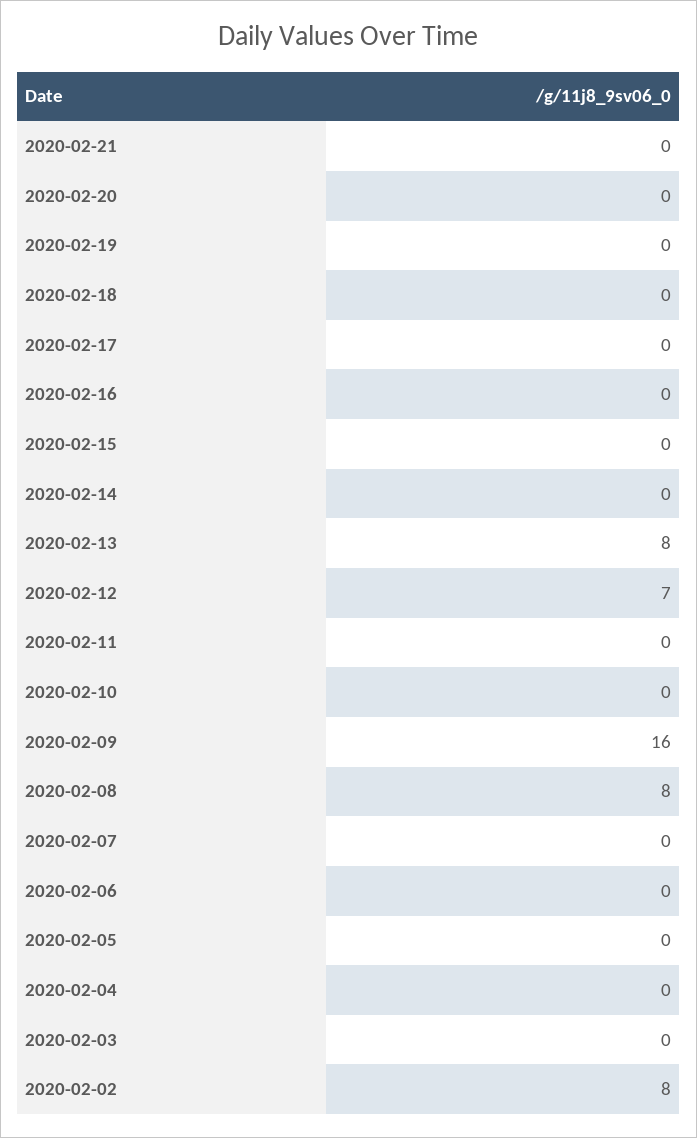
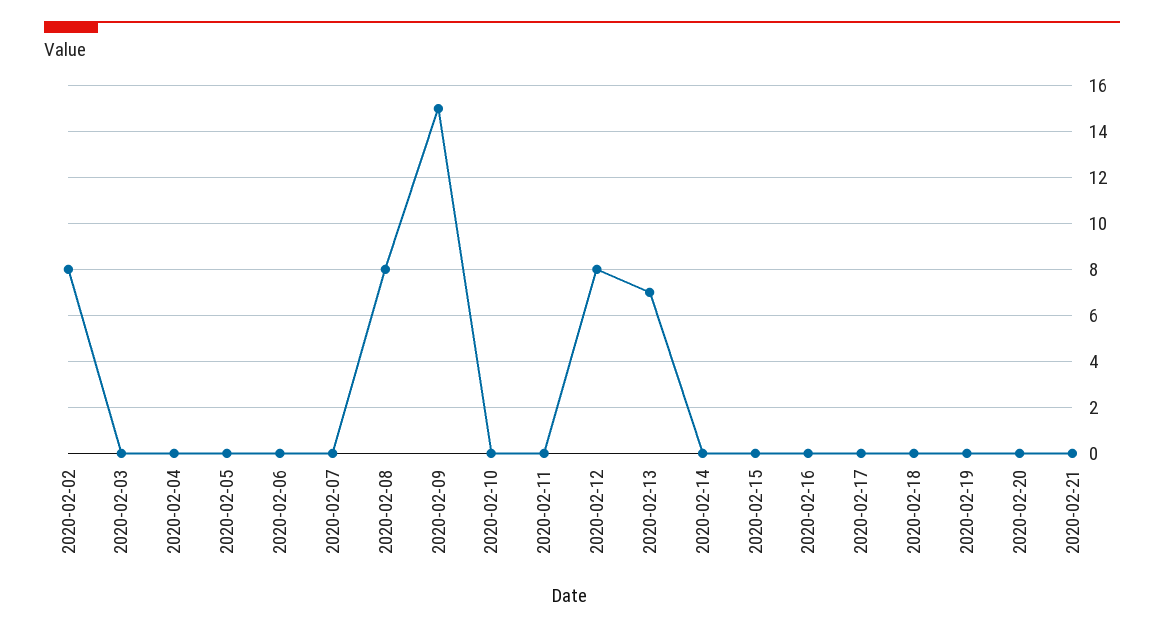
  {
    "2020-02-21": 0,
    "2020-02-20": 0,
    "2020-02-19": 0,
    "2020-02-18": 0,
    "2020-02-17": 0,
    "2020-02-16": 0,
    "2020-02-15": 0,
    "2020-02-14": 0,
-   "2020-02-13": 8,
+   "2020-02-13": 7,
-   "2020-02-12": 7,
+   "2020-02-12": 8,
    "2020-02-11": 0,
    "2020-02-10": 0,
-   "2020-02-09": 16,
+   "2020-02-09": 15,
    "2020-02-08": 8,
    "2020-02-07": 0,
    "2020-02-06": 0,
    "2020-02-05": 0,
    "2020-02-04": 0,
    "2020-02-03": 0,
    "2020-02-02": 8
  }

